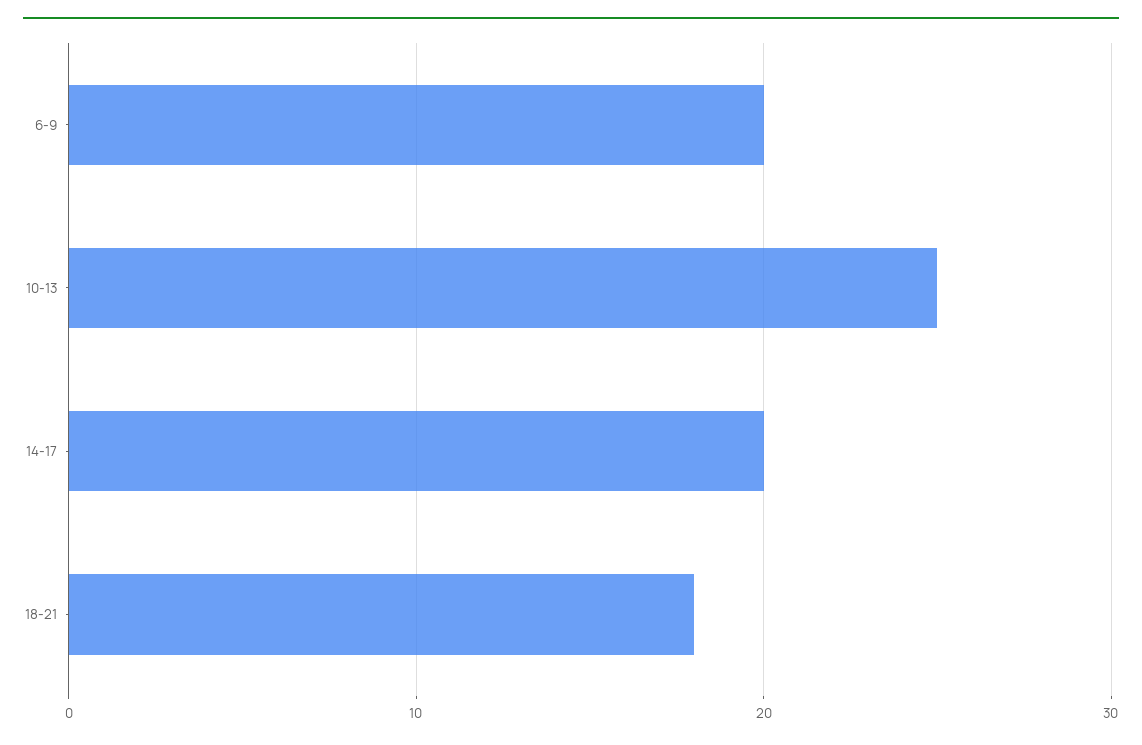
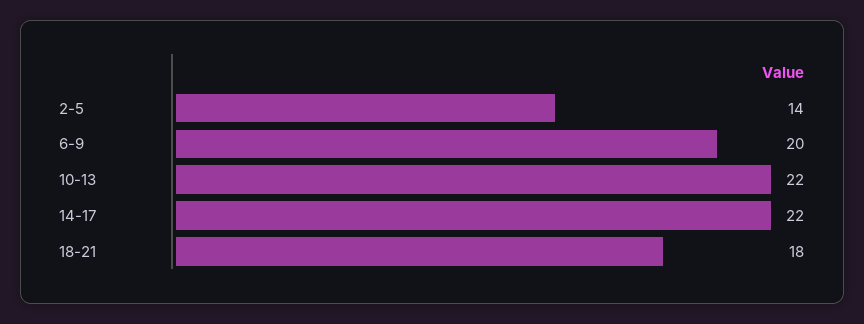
  {
    "6-9": 20,
-   "10-13": 25,
+   "10-13": 22,
-   "14-17": 20,
+   "14-17": 22,
-   "18-21": 18
+   "18-21": 18,
+   "2-5": 14
  }

